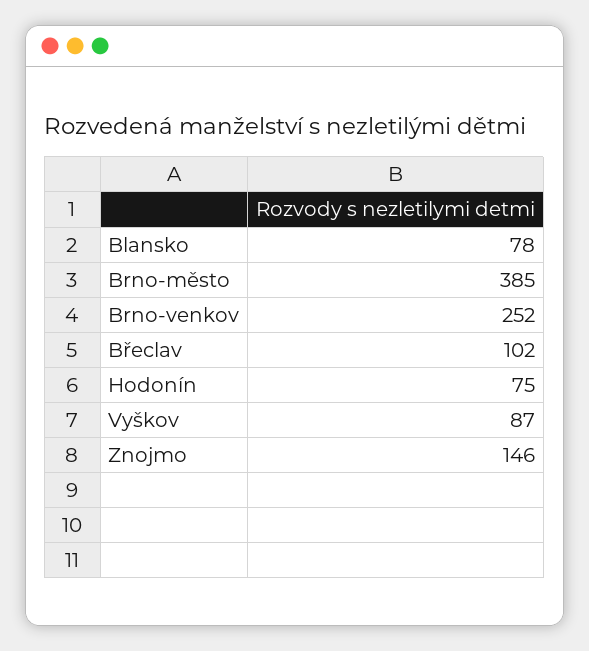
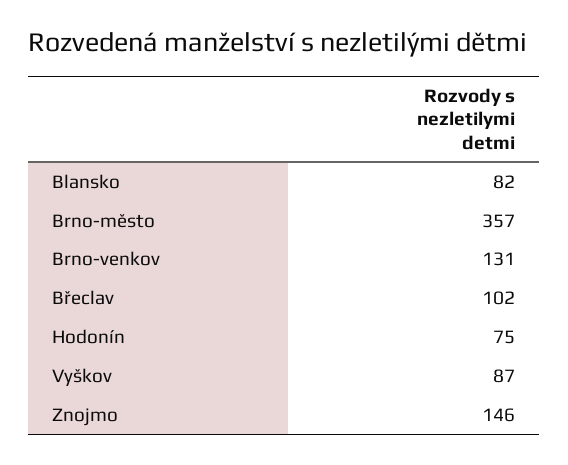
  {
-   "Blansko": 78,
+   "Blansko": 82,
-   "Brno-město": 385,
+   "Brno-město": 357,
-   "Brno-venkov": 252,
+   "Brno-venkov": 131,
    "Břeclav": 102,
    "Hodonín": 75,
    "Vyškov": 87,
    "Znojmo": 146
  }

